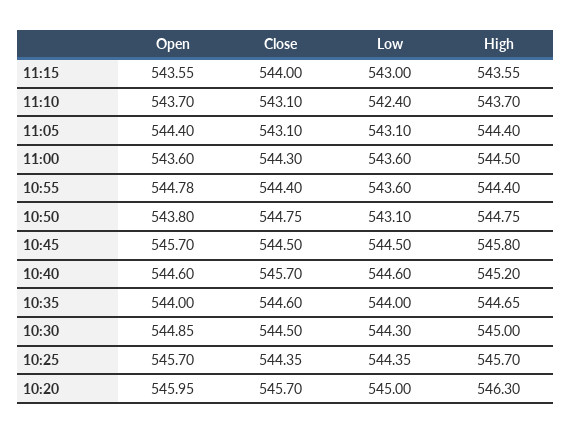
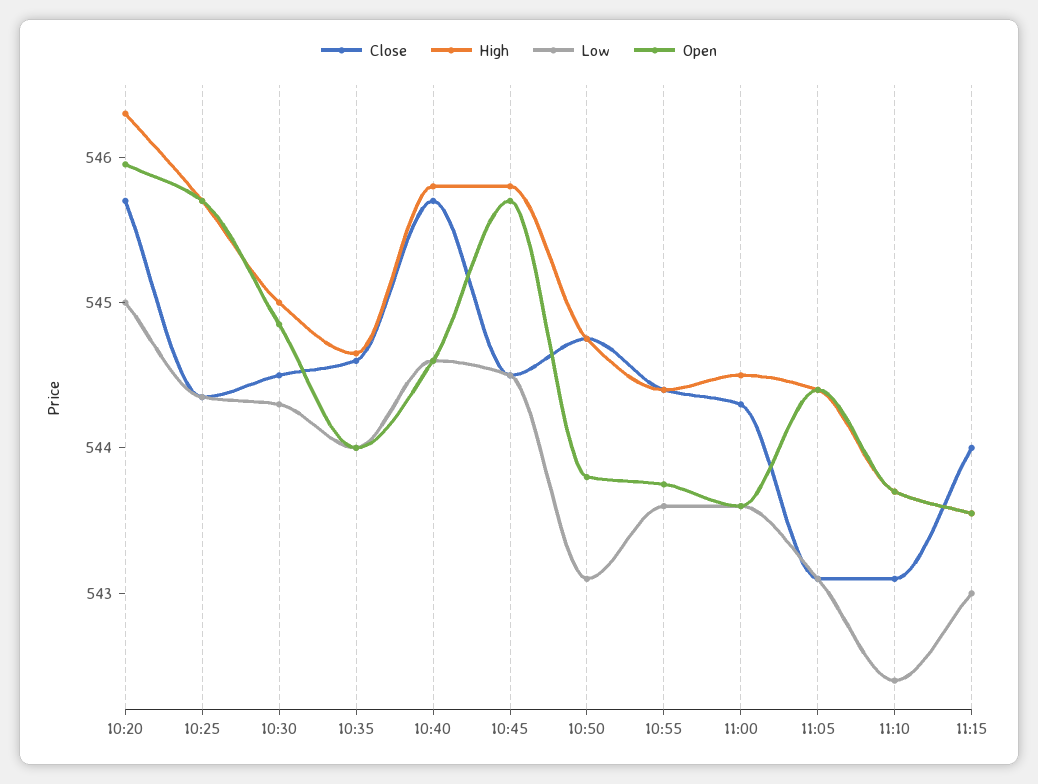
  {
    "Open": {
      "11:15": 543.55,
      "11:10": 543.7,
      "11:05": 544.4,
      "11:00": 543.6,
-     "10:55": 544.78,
+     "10:55": 543.8,
      "10:50": 543.8,
      "10:45": 545.7,
      "10:40": 544.6,
      "10:35": 544,
      "10:30": 544.85,
      "10:25": 545.7,
      "10:20": 545.95
    },
    "Close": {
      "11:15": 544,
      "11:10": 543.1,
      "11:05": 543.1,
      "11:00": 544.3,
      "10:55": 544.4,
      "10:50": 544.75,
      "10:45": 544.5,
      "10:40": 545.7,
      "10:35": 544.6,
      "10:30": 544.5,
      "10:25": 544.35,
      "10:20": 545.7
    },
    "Low": {
      "11:15": 543,
      "11:10": 542.4,
      "11:05": 543.1,
      "11:00": 543.6,
      "10:55": 543.6,
      "10:50": 543.1,
      "10:45": 544.5,
      "10:40": 544.6,
      "10:35": 544,
      "10:30": 544.3,
      "10:25": 544.35,
      "10:20": 545
    },
    "High": {
      "11:15": 543.55,
      "11:10": 543.7,
      "11:05": 544.4,
      "11:00": 544.5,
      "10:55": 544.4,
      "10:50": 544.75,
      "10:45": 545.8,
-     "10:40": 545.2,
+     "10:40": 545.8,
      "10:35": 544.65,
      "10:30": 545,
      "10:25": 545.7,
      "10:20": 546.3
    }
  }

